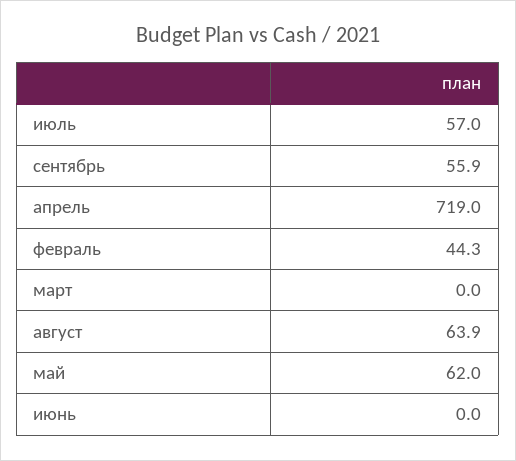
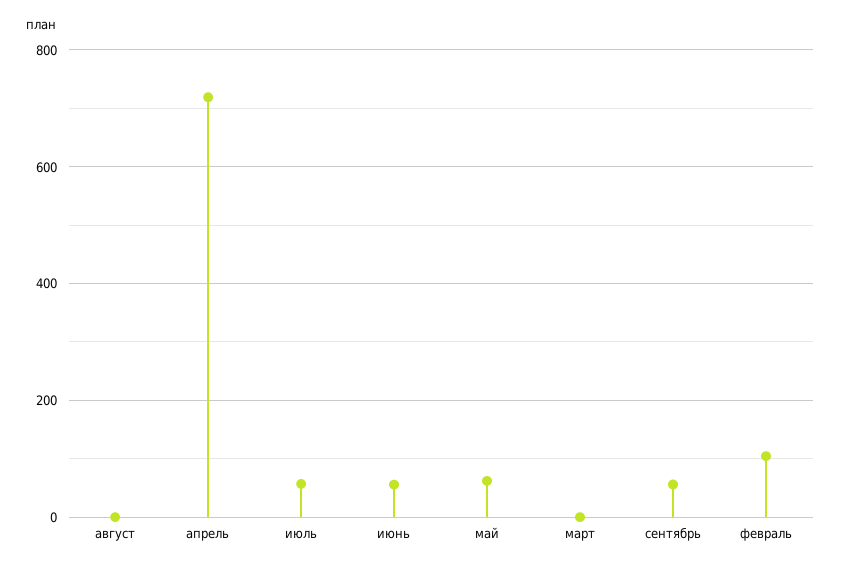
  {
    "июль": 57,
    "сентябрь": 55.9,
    "апрель": 719,
-   "февраль": 44.3,
+   "февраль": 100,
    "март": 0,
-   "август": 63.9,
+   "август": 0,
    "май": 62,
-   "июнь": 0
+   "июнь": 60
  }

